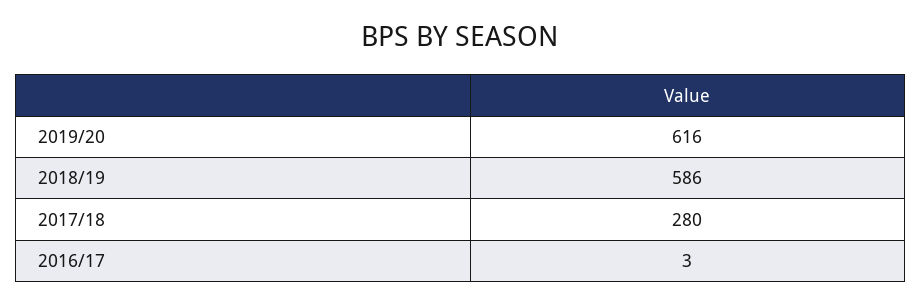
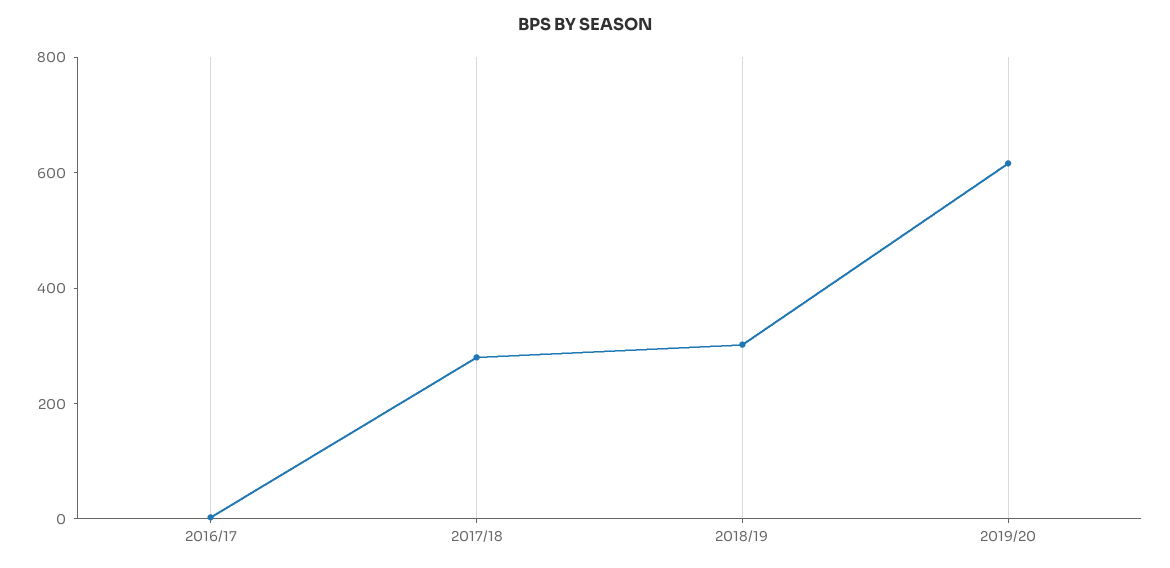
  {
    "2019/20": 616,
-   "2018/19": 586,
+   "2018/19": 300,
    "2017/18": 280,
    "2016/17": 3
  }

